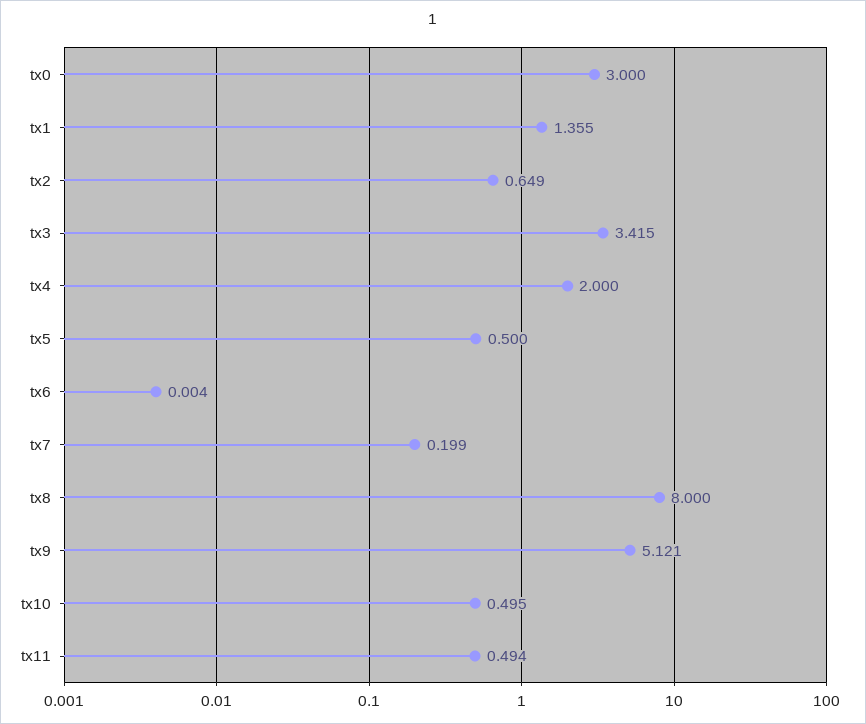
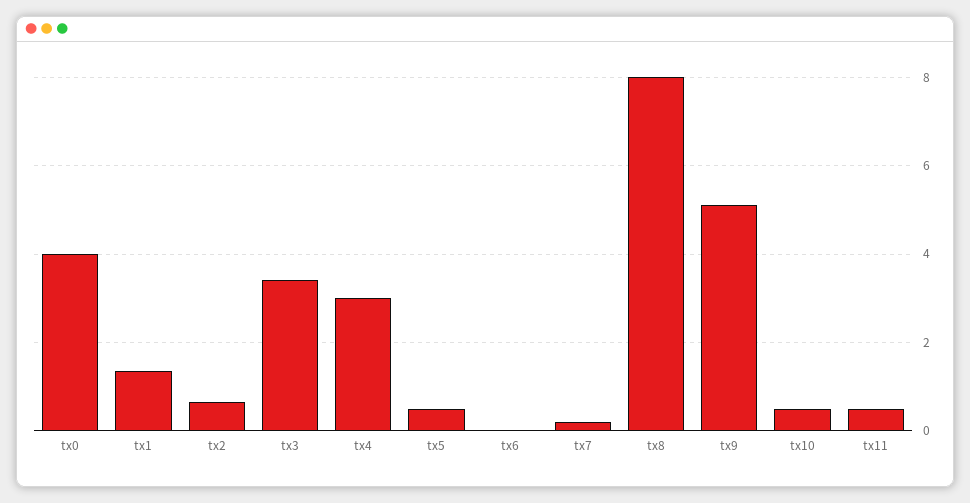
  {
-   "tx0": 3,
+   "tx0": 4,
    "tx1": 1.355,
    "tx2": 0.649,
    "tx3": 3.415,
-   "tx4": 2,
+   "tx4": 3,
    "tx5": 0.5,
    "tx6": 0.004,
    "tx7": 0.199,
    "tx8": 8,
    "tx9": 5.121,
    "tx10": 0.495,
    "tx11": 0.494
  }

